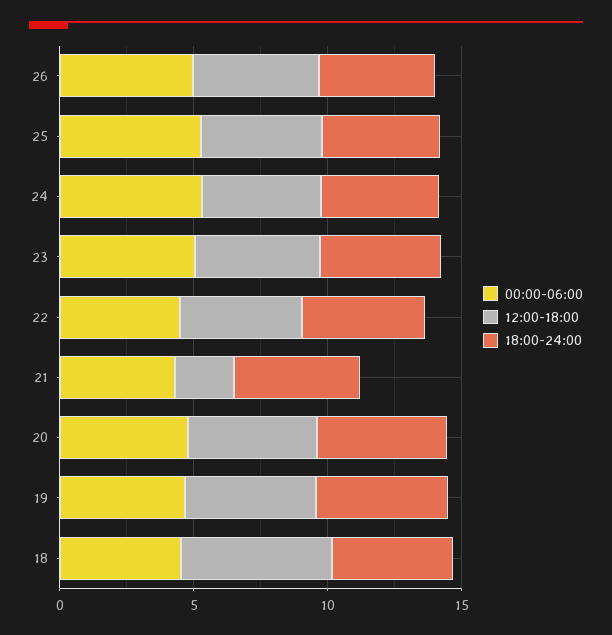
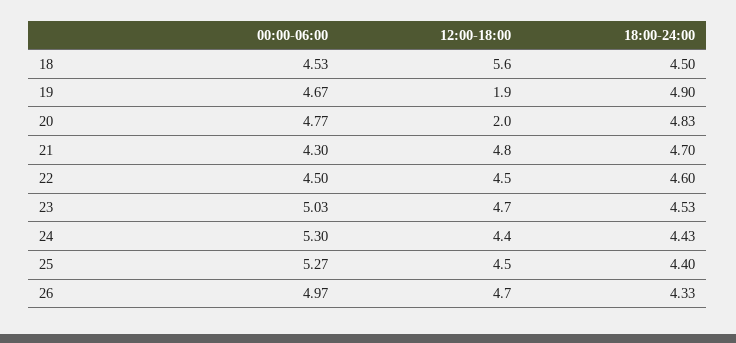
  {
    "00:00-06:00": {
      "26": 4.97,
      "25": 5.27,
      "24": 5.3,
      "23": 5.03,
      "22": 4.5,
      "21": 4.3,
      "20": 4.77,
      "19": 4.67,
      "18": 4.53
    },
    "12:00-18:00": {
      "26": 4.7,
      "25": 4.5,
      "24": 4.4,
      "23": 4.7,
      "22": 4.5,
-     "21": 2,
+     "21": 4.8,
-     "20": 5,
+     "20": 2,
-     "19": 5,
+     "19": 1.9,
      "18": 5.6
    },
    "18:00-24:00": {
      "26": 4.33,
      "25": 4.4,
      "24": 4.43,
      "23": 4.53,
      "22": 4.6,
      "21": 4.7,
      "20": 4.83,
      "19": 4.9,
      "18": 4.5
    }
  }

